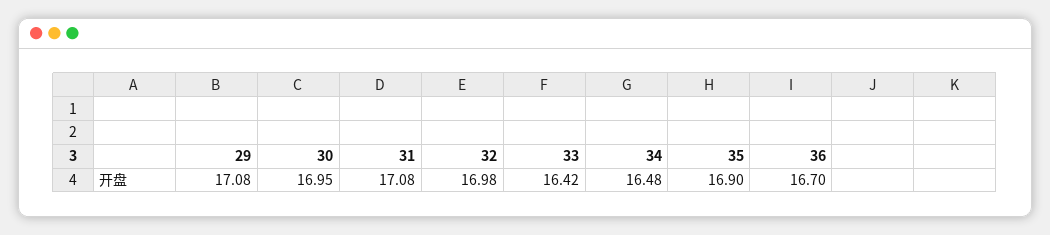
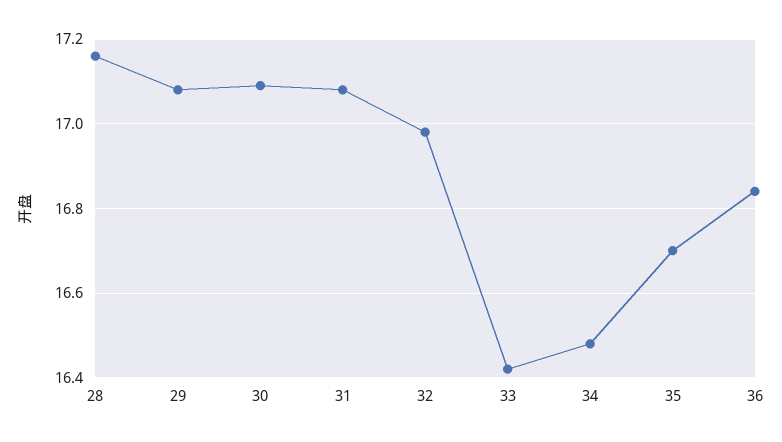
  {
    "29": 17.08,
-   "30": 16.95,
+   "30": 17.1,
    "31": 17.08,
    "32": 16.98,
    "33": 16.42,
    "34": 16.48,
-   "35": 16.9,
+   "35": 16.7,
-   "36": 16.7
+   "36": 16.85,
+   "28": 17.15
  }

